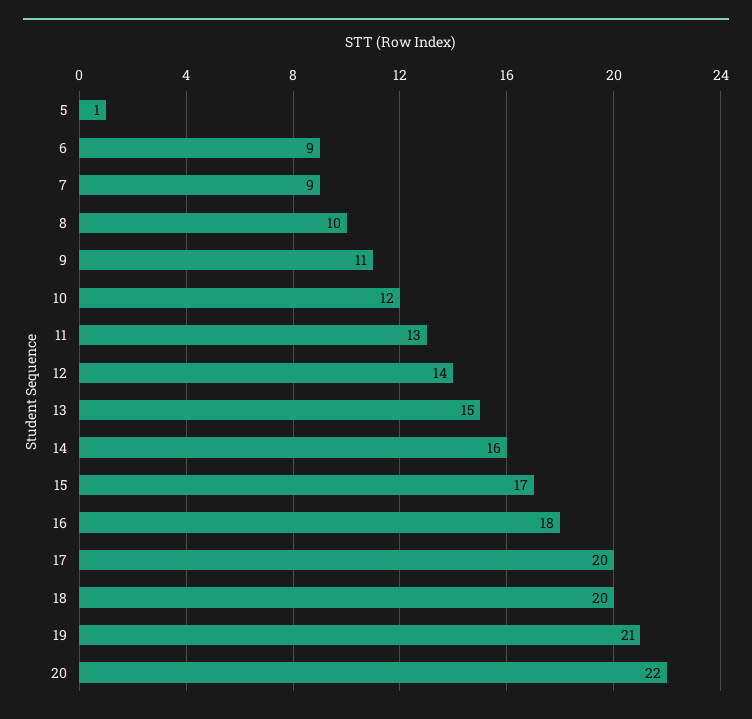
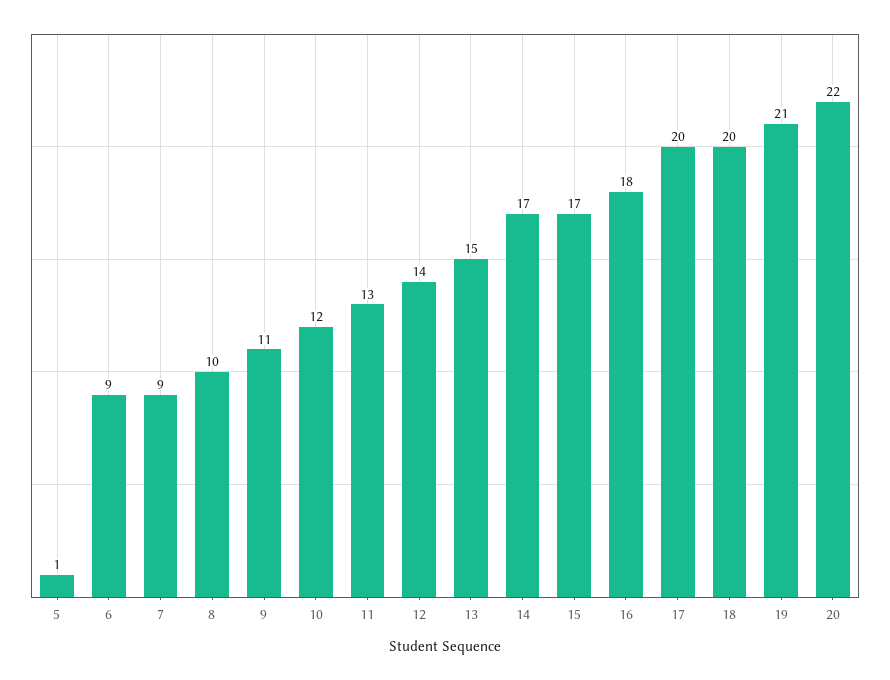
  {
    "5": 1,
    "6": 9,
    "7": 9,
    "8": 10,
    "9": 11,
    "10": 12,
    "11": 13,
    "12": 14,
    "13": 15,
-   "14": 16,
+   "14": 17,
    "15": 17,
    "16": 18,
    "17": 20,
    "18": 20,
    "19": 21,
    "20": 22
  }

